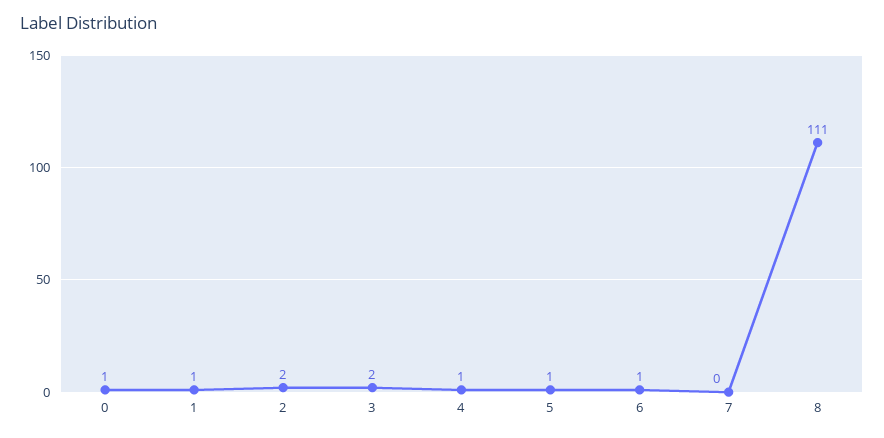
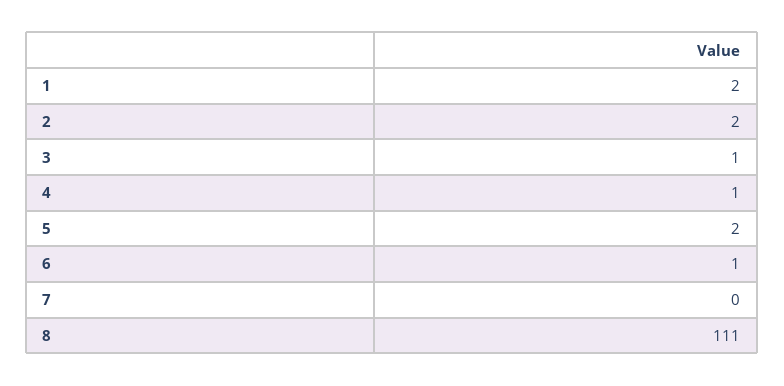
  {
-   "0": 1,
-   "1": 1,
+   "1": 2,
    "2": 2,
-   "3": 2,
+   "3": 1,
    "4": 1,
-   "5": 1,
+   "5": 2,
    "6": 1,
    "7": 0,
    "8": 111
  }

